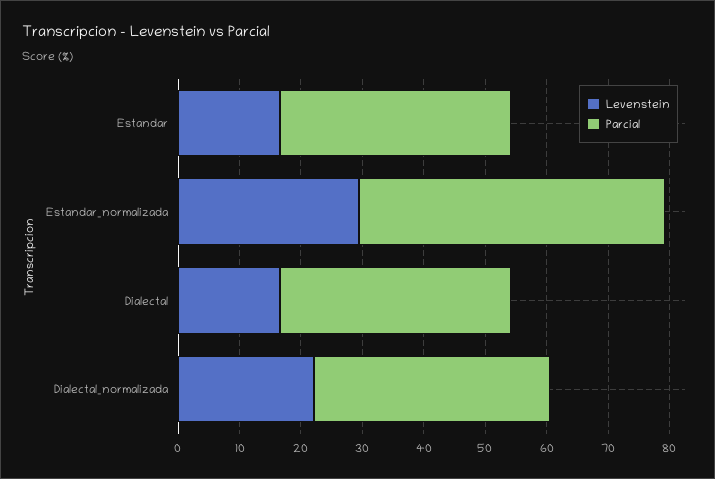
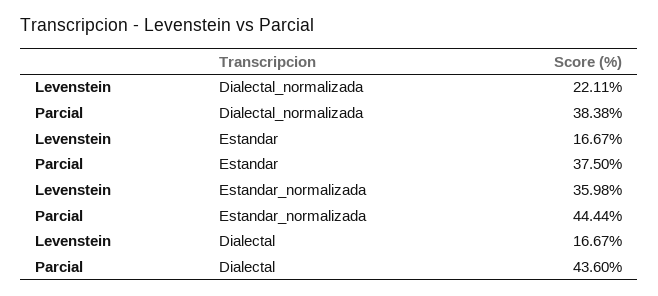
  {
    "Levenstein": {
      "Estandar": 16.67,
-     "Estandar_normalizada": 30,
+     "Estandar_normalizada": 35.98,
      "Dialectal": 16.67,
      "Dialectal_normalizada": 22.11
    },
    "Parcial": {
      "Estandar": 37.5,
-     "Estandar_normalizada": 50,
+     "Estandar_normalizada": 44.44,
-     "Dialectal": 38,
+     "Dialectal": 43.6,
      "Dialectal_normalizada": 38.38
    }
  }

